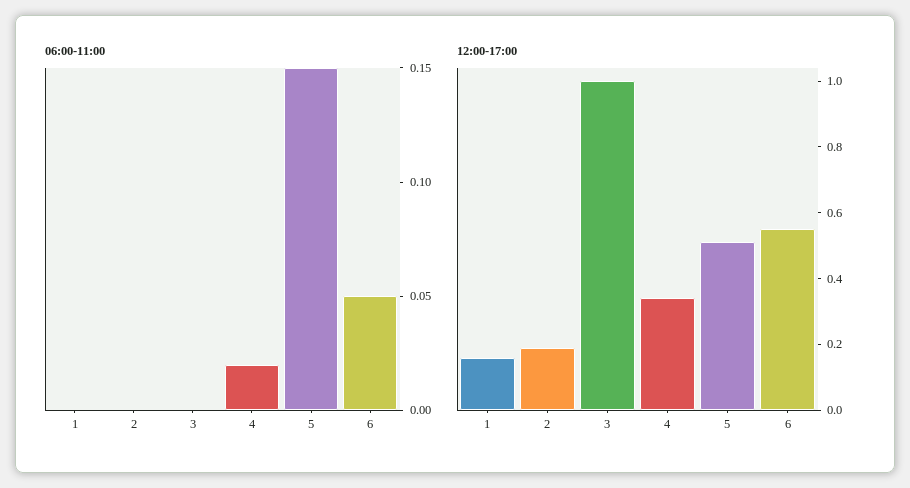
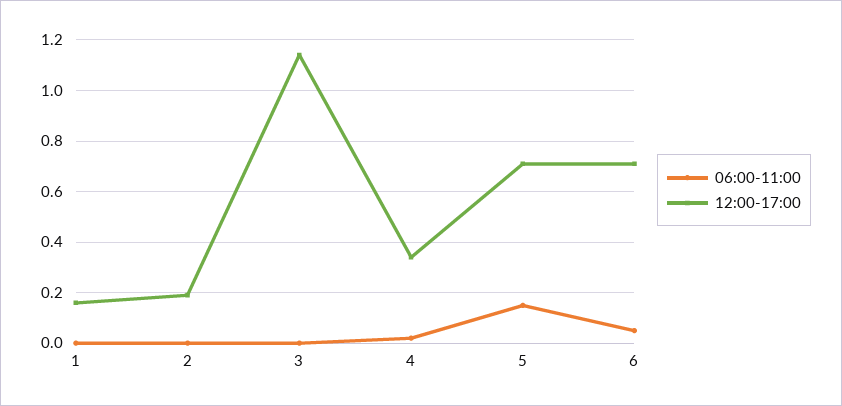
  {
    "06:00-11:00": {
      "1": 0,
      "2": 0,
      "3": 0,
      "4": 0.02,
      "5": 0.15,
      "6": 0.05
    },
    "12:00-17:00": {
      "1": 0.15,
      "2": 0.2,
-     "3": 1,
+     "3": 1.15,
      "4": 0.35,
-     "5": 0.5,
+     "5": 0.7,
-     "6": 0.55
+     "6": 0.7
    }
  }

